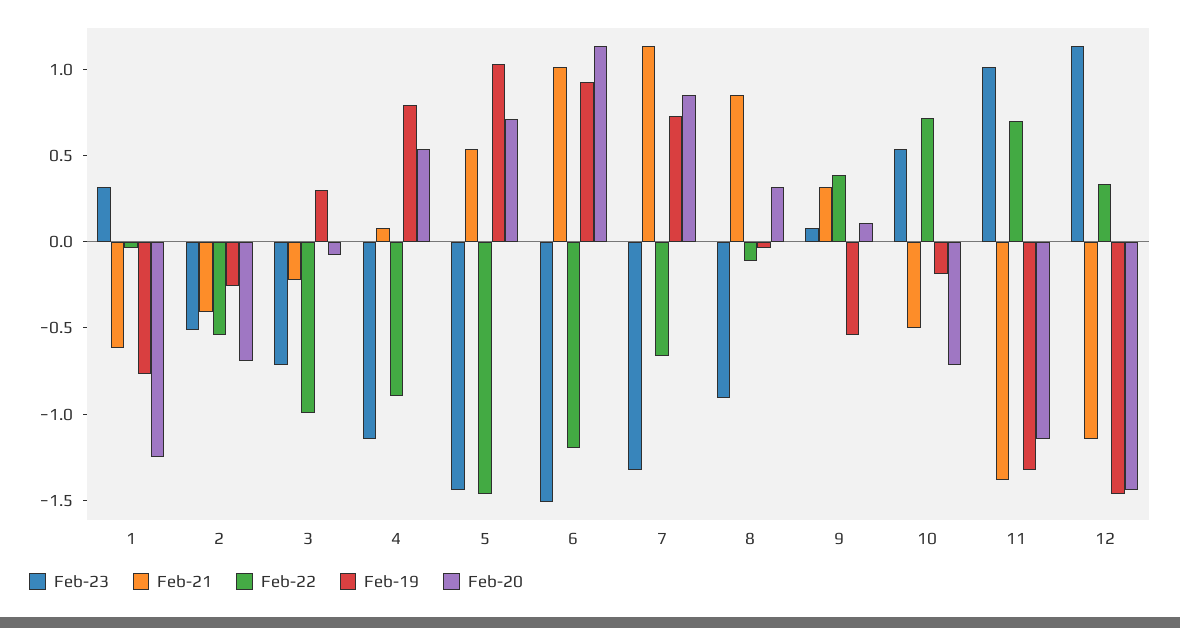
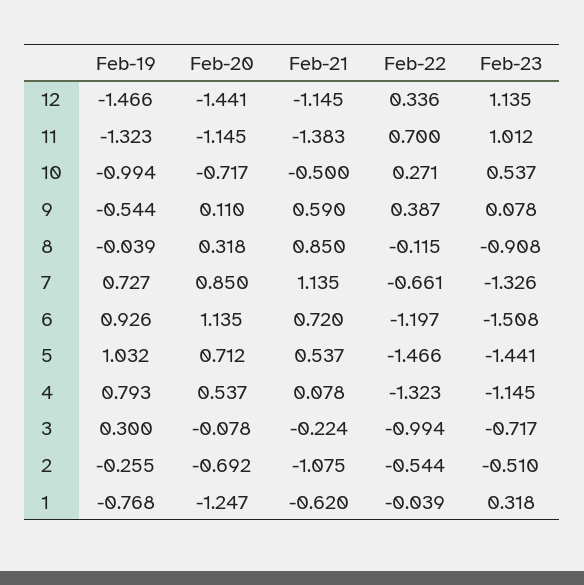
  {
    "Feb-23": {
      "1": 0.318,
      "2": -0.51,
      "3": -0.717,
      "4": -1.145,
      "5": -1.441,
      "6": -1.508,
      "7": -1.326,
      "8": -0.908,
      "9": 0.078,
      "10": 0.537,
      "11": 1.012,
      "12": 1.135
    },
    "Feb-21": {
      "1": -0.62,
-     "2": -0.4,
+     "2": -1.075,
      "3": -0.224,
      "4": 0.078,
      "5": 0.537,
-     "6": 1,
+     "6": 0.72,
      "7": 1.135,
      "8": 0.85,
-     "9": 0.3,
+     "9": 0.59,
      "10": -0.5,
      "11": -1.383,
      "12": -1.145
    },
    "Feb-22": {
      "1": -0.039,
      "2": -0.544,
      "3": -0.994,
-     "4": -0.9,
+     "4": -1.323,
      "5": -1.466,
      "6": -1.197,
      "7": -0.661,
      "8": -0.115,
      "9": 0.387,
-     "10": 0.7,
+     "10": 0.271,
      "11": 0.7,
      "12": 0.336
    },
    "Feb-19": {
      "1": -0.768,
      "2": -0.255,
      "3": 0.3,
      "4": 0.793,
      "5": 1.032,
      "6": 0.926,
      "7": 0.727,
      "8": -0.039,
      "9": -0.544,
-     "10": -0.2,
+     "10": -0.994,
      "11": -1.323,
      "12": -1.466
    },
    "Feb-20": {
      "1": -1.247,
      "2": -0.692,
      "3": -0.078,
      "4": 0.537,
      "5": 0.712,
      "6": 1.135,
      "7": 0.85,
      "8": 0.318,
      "9": 0.11,
      "10": -0.717,
      "11": -1.145,
      "12": -1.441
    }
  }

